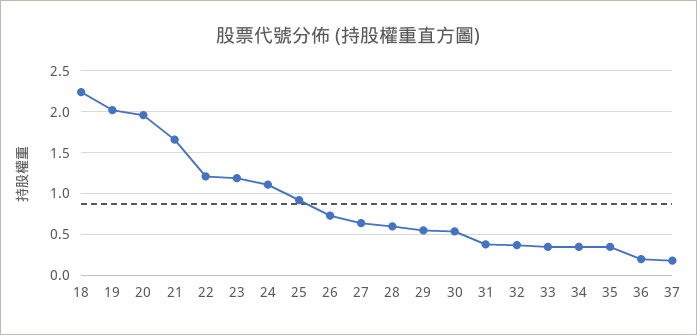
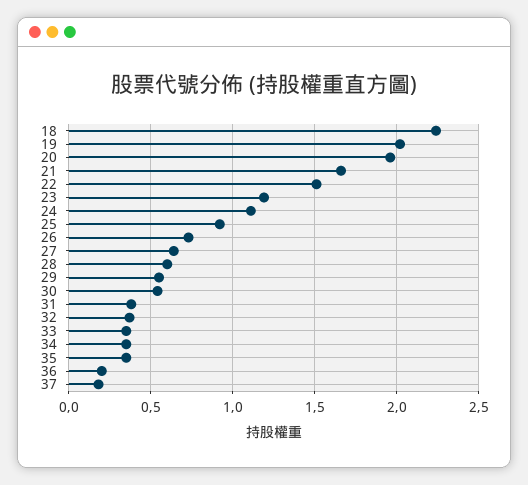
  {
    "18": 2.25,
    "19": 2,
    "20": 1.95,
    "21": 1.65,
-   "22": 1.2,
+   "22": 1.5,
    "23": 1.2,
    "24": 1.1,
    "25": 0.9,
    "26": 0.75,
    "27": 0.65,
    "28": 0.6,
    "29": 0.55,
    "30": 0.55,
    "31": 0.4,
    "32": 0.35,
    "33": 0.35,
    "34": 0.35,
    "35": 0.35,
    "36": 0.2,
    "37": 0.2
  }

